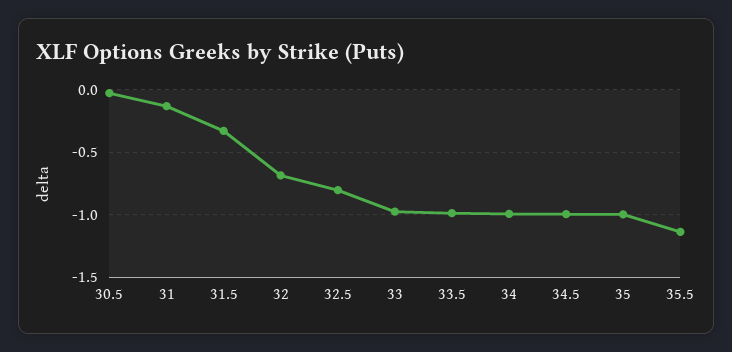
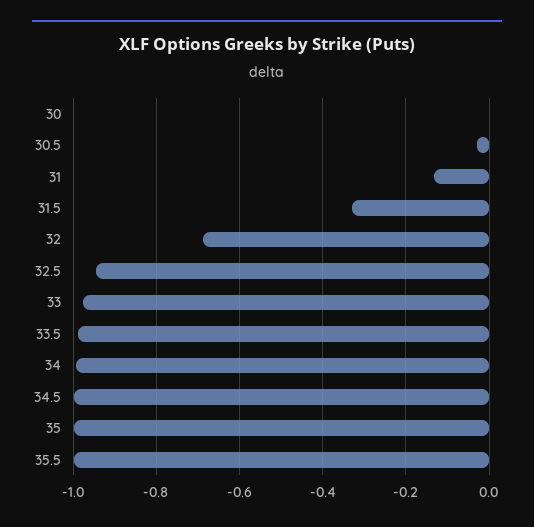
  {
    "30.5": -0.02,
    "31": -0.14,
    "31.5": -0.34,
    "32": -0.68,
-   "32.5": -0.8,
+   "32.5": -0.94,
    "33": -0.98,
    "33.5": -0.98,
    "34": -1,
    "34.5": -1,
    "35": -1,
-   "35.5": -1.15
+   "35.5": -1,
+   "30": 0
  }

